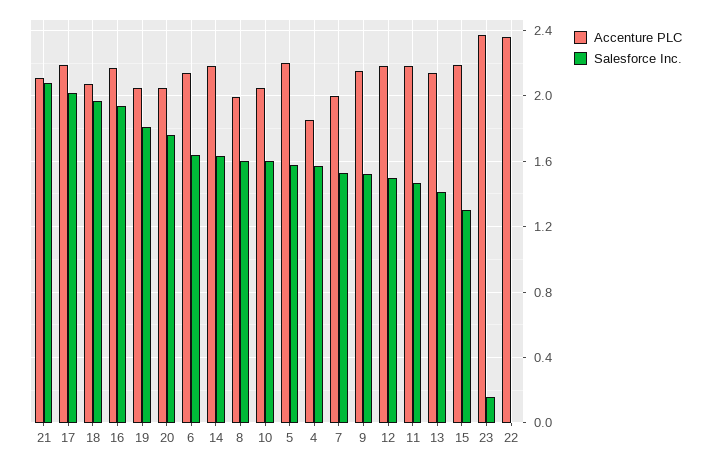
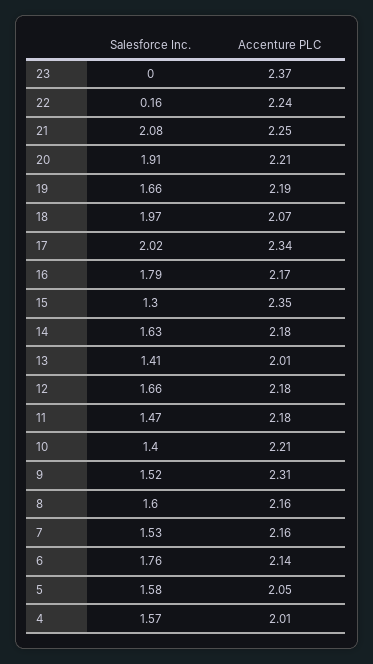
  {
    "Accenture PLC": {
-     "21": 2.1,
+     "21": 2.25,
-     "17": 2.2,
+     "17": 2.34,
      "18": 2.07,
      "16": 2.17,
-     "19": 2.05,
+     "19": 2.19,
-     "20": 2.05,
+     "20": 2.21,
      "6": 2.14,
      "14": 2.18,
-     "8": 2,
+     "8": 2.16,
-     "10": 2.05,
+     "10": 2.21,
-     "5": 2.2,
+     "5": 2.05,
-     "4": 1.85,
+     "4": 2.01,
-     "7": 2,
+     "7": 2.16,
-     "9": 2.15,
+     "9": 2.31,
      "12": 2.18,
      "11": 2.18,
-     "13": 2.15,
+     "13": 2.01,
-     "15": 2.2,
+     "15": 2.35,
      "23": 2.37,
-     "22": 2.35
+     "22": 2.24
    },
    "Salesforce Inc.": {
      "21": 2.08,
      "17": 2.02,
      "18": 1.97,
-     "16": 1.95,
+     "16": 1.79,
-     "19": 1.8,
+     "19": 1.66,
-     "20": 1.75,
+     "20": 1.91,
-     "6": 1.65,
+     "6": 1.76,
      "14": 1.63,
      "8": 1.6,
-     "10": 1.6,
+     "10": 1.4,
      "5": 1.58,
      "4": 1.57,
      "7": 1.53,
      "9": 1.52,
-     "12": 1.5,
+     "12": 1.66,
      "11": 1.47,
      "13": 1.41,
      "15": 1.3,
-     "23": 0.15,
+     "23": 0,
-     "22": 0
+     "22": 0.16
    }
  }

